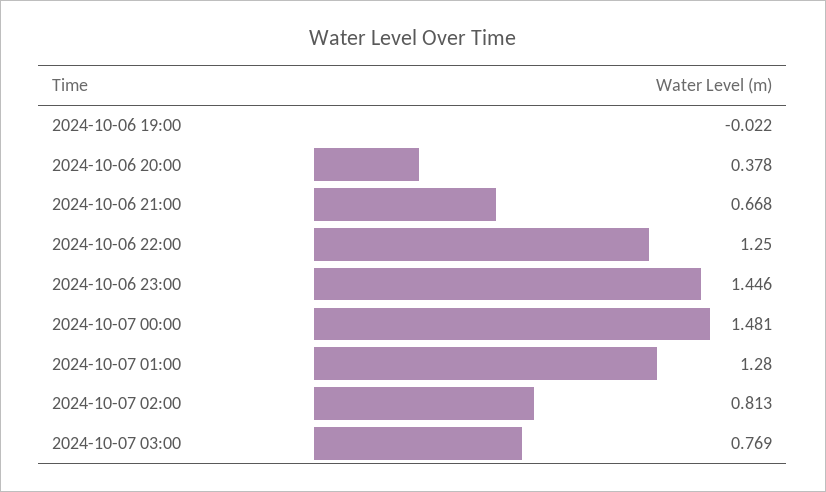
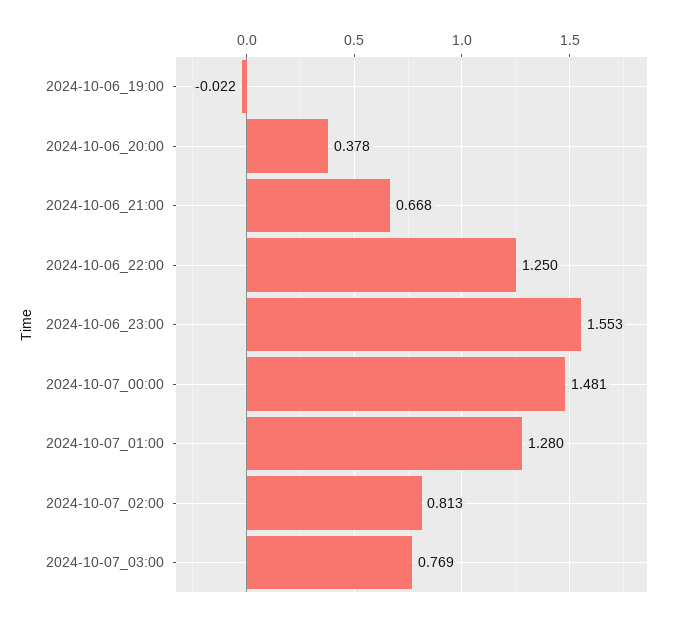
  {
    "2024-10-06 19:00": -0.022,
    "2024-10-06 20:00": 0.378,
    "2024-10-06 21:00": 0.668,
    "2024-10-06 22:00": 1.25,
-   "2024-10-06 23:00": 1.446,
+   "2024-10-06 23:00": 1.553,
    "2024-10-07 00:00": 1.481,
    "2024-10-07 01:00": 1.28,
    "2024-10-07 02:00": 0.813,
    "2024-10-07 03:00": 0.769
  }

